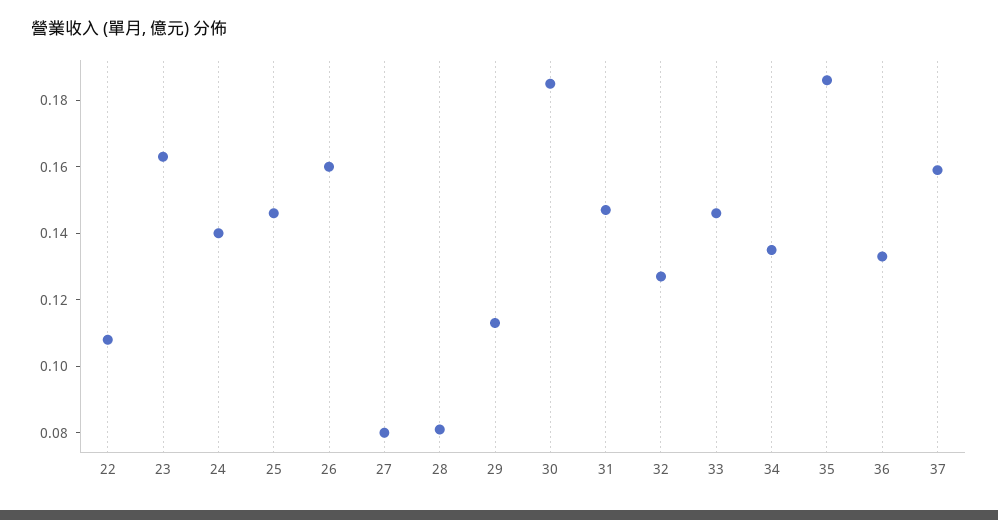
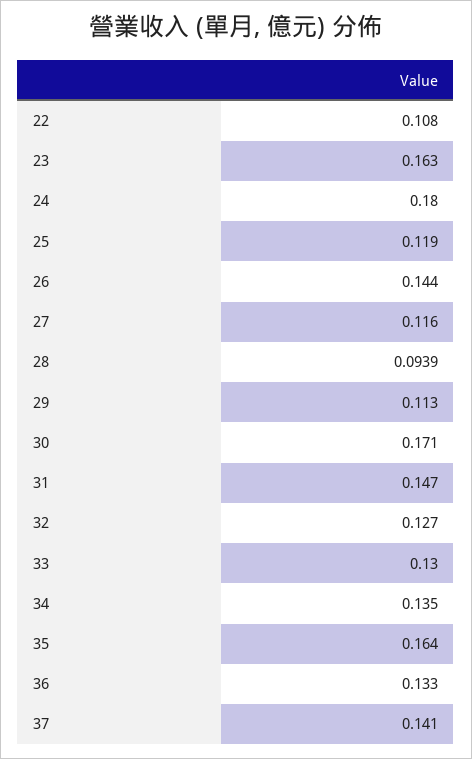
  {
    "22": 0.108,
    "23": 0.163,
-   "24": 0.14,
+   "24": 0.18,
-   "25": 0.145,
+   "25": 0.119,
-   "26": 0.16,
+   "26": 0.144,
-   "27": 0.08,
+   "27": 0.116,
-   "28": 0.08,
+   "28": 0.0939,
    "29": 0.113,
-   "30": 0.185,
+   "30": 0.171,
    "31": 0.147,
    "32": 0.127,
-   "33": 0.145,
+   "33": 0.13,
    "34": 0.135,
-   "35": 0.185,
+   "35": 0.164,
    "36": 0.133,
-   "37": 0.16
+   "37": 0.141
  }

